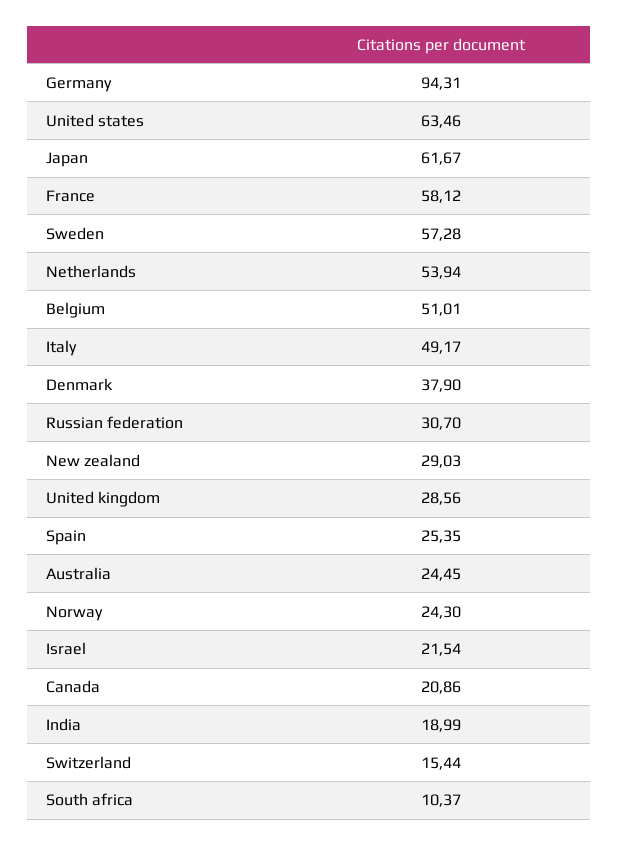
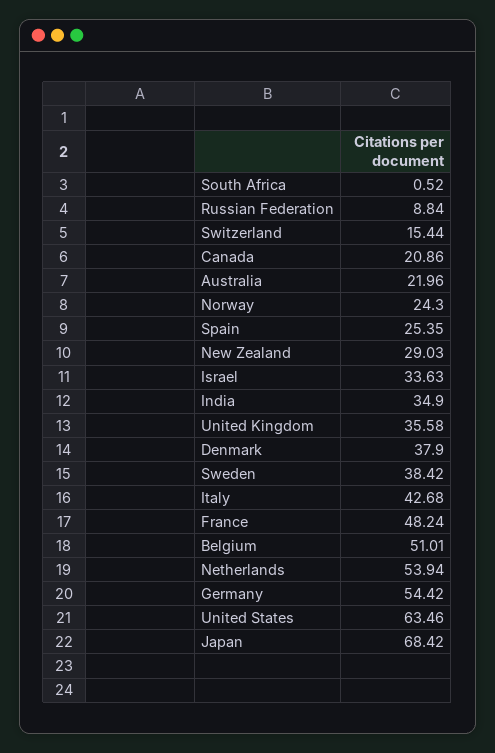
  {
-   "Germany": 94.31,
+   "Germany": 54.42,
    "United states": 63.46,
-   "Japan": 61.67,
+   "Japan": 68.42,
-   "France": 58.12,
+   "France": 48.24,
-   "Sweden": 57.28,
+   "Sweden": 38.42,
    "Netherlands": 53.94,
    "Belgium": 51.01,
-   "Italy": 49.17,
+   "Italy": 42.68,
    "Denmark": 37.9,
-   "Russian federation": 30.7,
+   "Russian federation": 8.84,
    "New zealand": 29.03,
-   "United kingdom": 28.56,
+   "United kingdom": 35.58,
    "Spain": 25.35,
-   "Australia": 24.45,
+   "Australia": 21.96,
    "Norway": 24.3,
-   "Israel": 21.54,
+   "Israel": 33.63,
    "Canada": 20.86,
-   "India": 18.99,
+   "India": 34.9,
    "Switzerland": 15.44,
-   "South africa": 10.37
+   "South africa": 0.52
  }

